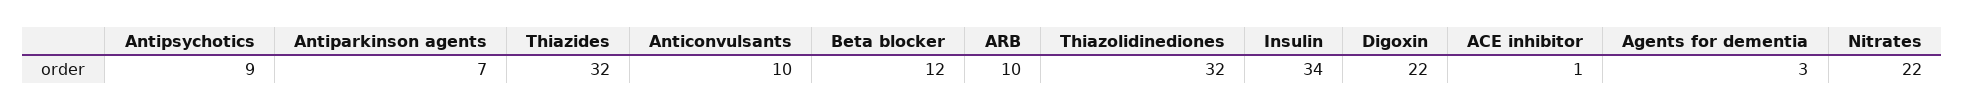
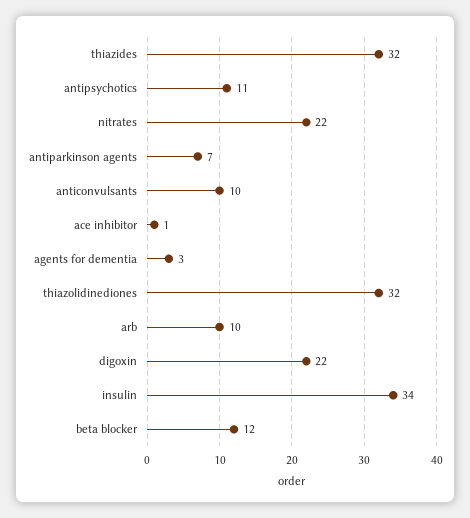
  {
-   "Antipsychotics": 9,
+   "Antipsychotics": 11,
    "Antiparkinson agents": 7,
    "Thiazides": 32,
    "Anticonvulsants": 10,
    "Beta blocker": 12,
    "ARB": 10,
    "Thiazolidinediones": 32,
    "Insulin": 34,
    "Digoxin": 22,
    "ACE inhibitor": 1,
    "Agents for dementia": 3,
    "Nitrates": 22
  }

